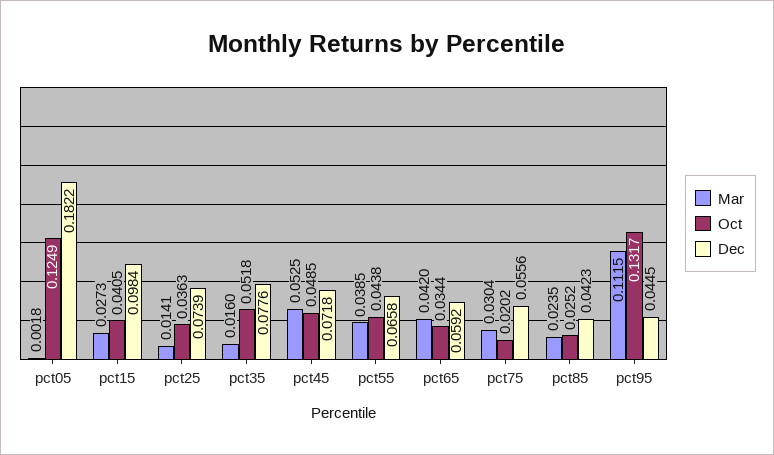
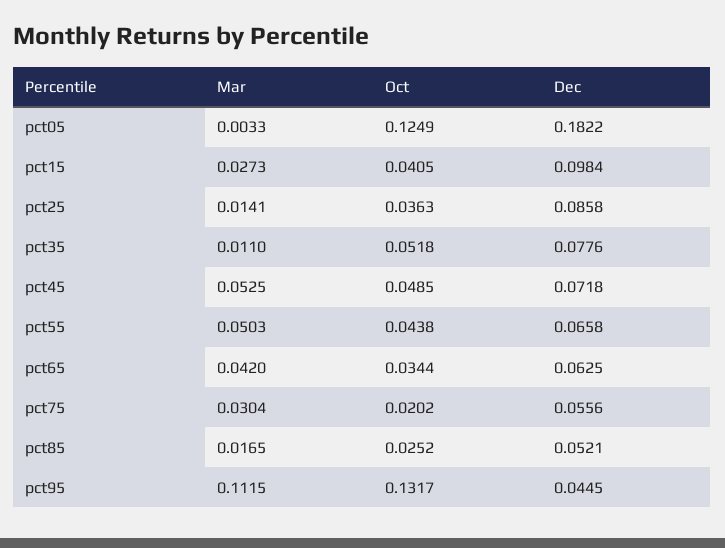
  {
    "Mar": {
-     "pct05": 0.0018,
+     "pct05": 0.0033,
      "pct15": 0.0273,
      "pct25": 0.0141,
-     "pct35": 0.016,
+     "pct35": 0.011,
      "pct45": 0.0525,
-     "pct55": 0.0385,
+     "pct55": 0.0503,
      "pct65": 0.042,
      "pct75": 0.0304,
-     "pct85": 0.0235,
+     "pct85": 0.0165,
      "pct95": 0.1115
    },
    "Oct": {
      "pct05": 0.1249,
      "pct15": 0.0405,
      "pct25": 0.0363,
      "pct35": 0.0518,
      "pct45": 0.0485,
      "pct55": 0.0438,
      "pct65": 0.0344,
      "pct75": 0.0202,
      "pct85": 0.0252,
      "pct95": 0.1317
    },
    "Dec": {
      "pct05": 0.1822,
      "pct15": 0.0984,
-     "pct25": 0.0739,
+     "pct25": 0.0858,
      "pct35": 0.0776,
      "pct45": 0.0718,
      "pct55": 0.0658,
-     "pct65": 0.0592,
+     "pct65": 0.0625,
      "pct75": 0.0556,
-     "pct85": 0.0423,
+     "pct85": 0.0521,
      "pct95": 0.0445
    }
  }

